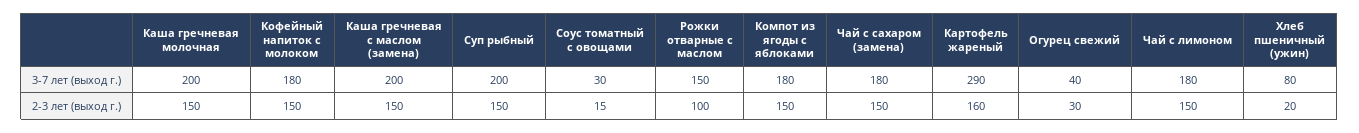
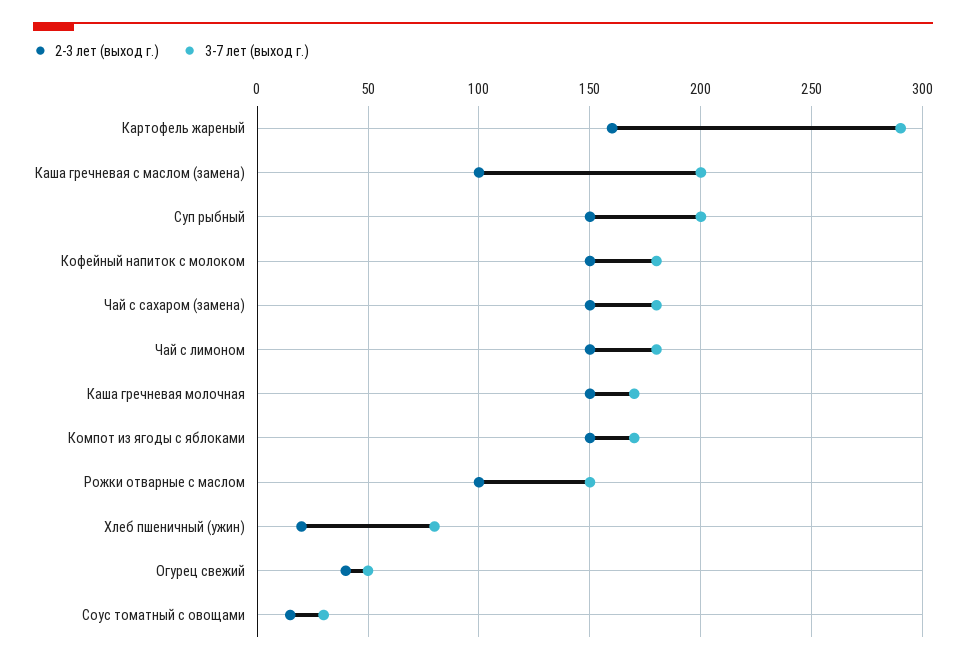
  {
    "3-7 лет (выход г.)": {
-     "Каша гречневая молочная": 200,
+     "Каша гречневая молочная": 170,
      "Кофейный напиток с молоком": 180,
      "Каша гречневая с маслом (замена)": 200,
      "Суп рыбный": 200,
      "Соус томатный с овощами": 30,
      "Рожки отварные с маслом": 150,
-     "Компот из ягоды с яблоками": 180,
+     "Компот из ягоды с яблоками": 170,
      "Чай с сахаром (замена)": 180,
      "Картофель жареный": 290,
-     "Огурец свежий": 40,
+     "Огурец свежий": 50,
      "Чай с лимоном": 180,
      "Хлеб пшеничный (ужин)": 80
    },
    "2-3 лет (выход г.)": {
      "Каша гречневая молочная": 150,
      "Кофейный напиток с молоком": 150,
-     "Каша гречневая с маслом (замена)": 150,
+     "Каша гречневая с маслом (замена)": 100,
      "Суп рыбный": 150,
      "Соус томатный с овощами": 15,
      "Рожки отварные с маслом": 100,
      "Компот из ягоды с яблоками": 150,
      "Чай с сахаром (замена)": 150,
      "Картофель жареный": 160,
-     "Огурец свежий": 30,
+     "Огурец свежий": 40,
      "Чай с лимоном": 150,
      "Хлеб пшеничный (ужин)": 20
    }
  }

